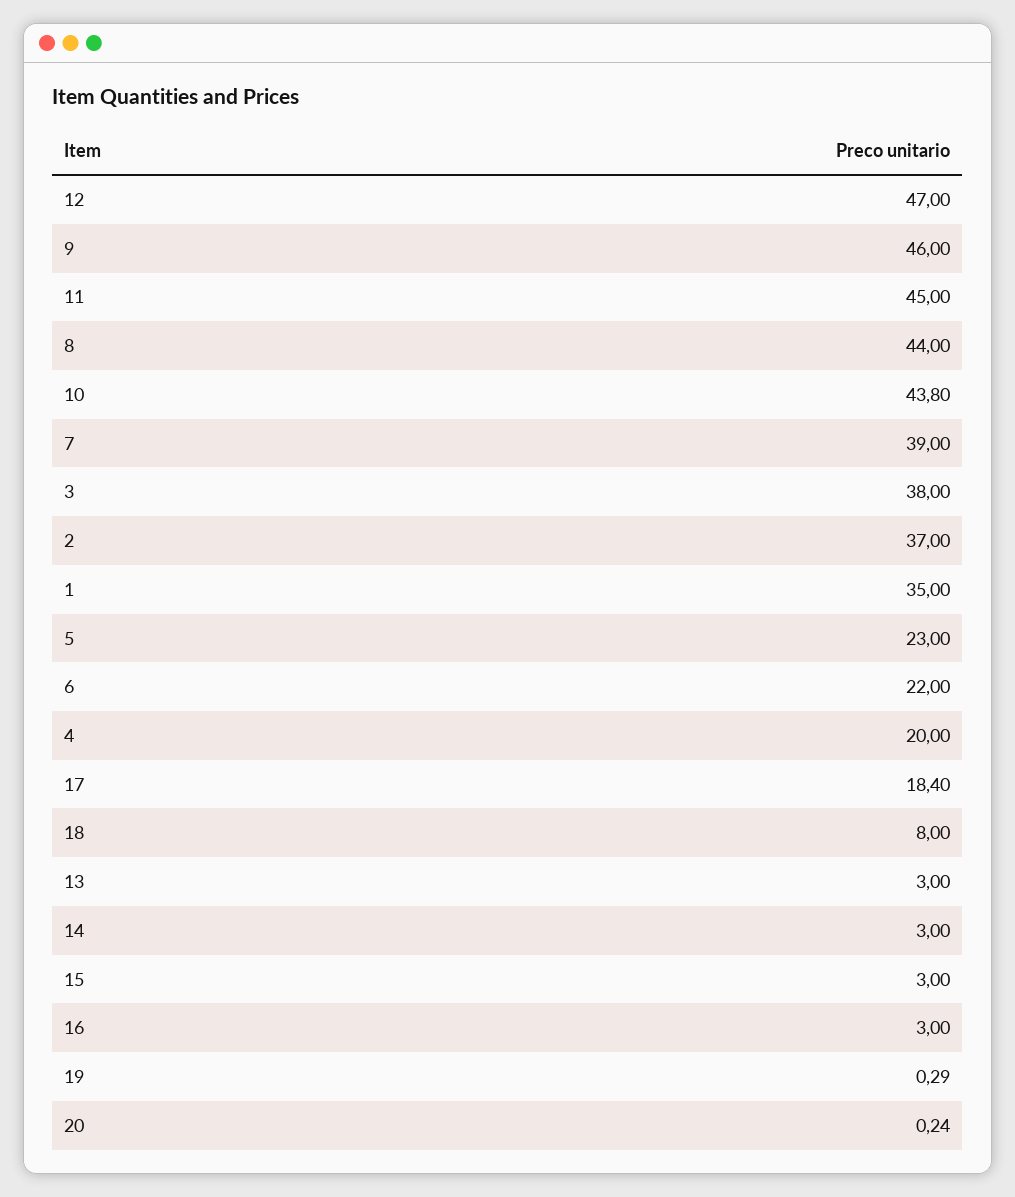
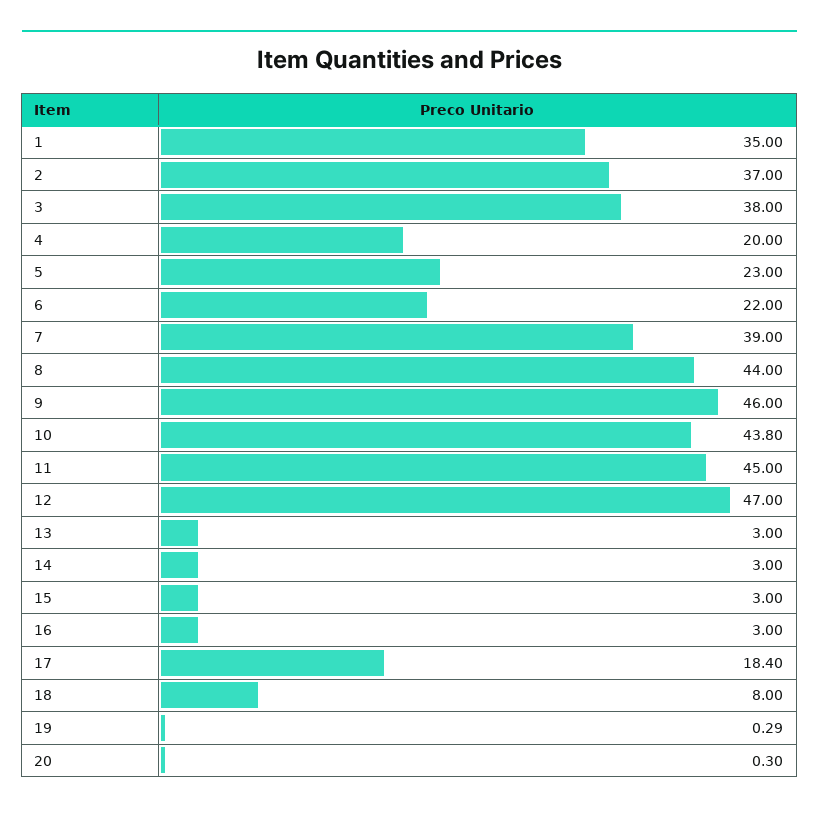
  {
    "12": 47,
    "9": 46,
    "11": 45,
    "8": 44,
    "10": 43.8,
    "7": 39,
    "3": 38,
    "2": 37,
    "1": 35,
    "5": 23,
    "6": 22,
    "4": 20,
    "17": 18.4,
    "18": 8,
    "13": 3,
    "14": 3,
    "15": 3,
    "16": 3,
    "19": 0.29,
-   "20": 0.24
+   "20": 0.3
  }

